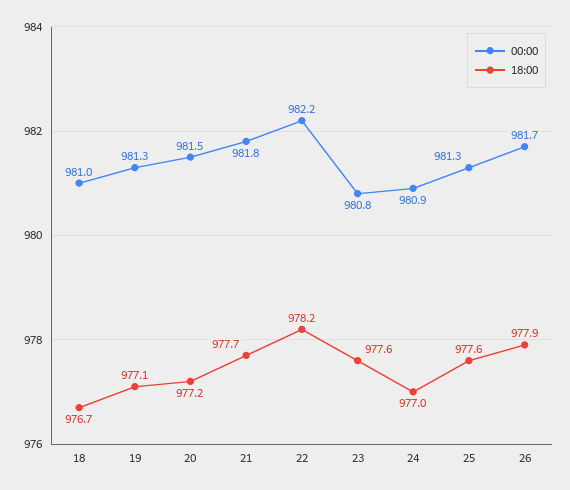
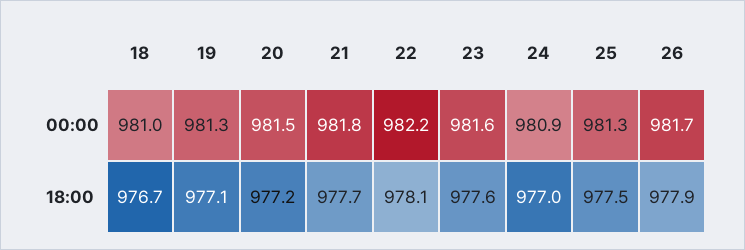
  {
    "00:00": {
      "18": 981,
      "19": 981.3,
      "20": 981.5,
      "21": 981.8,
      "22": 982.2,
-     "23": 980.8,
+     "23": 981.6,
      "24": 980.9,
      "25": 981.3,
      "26": 981.7
    },
    "18:00": {
      "18": 976.7,
      "19": 977.1,
      "20": 977.2,
      "21": 977.7,
-     "22": 978.2,
+     "22": 978.1,
      "23": 977.6,
      "24": 977,
-     "25": 977.6,
+     "25": 977.5,
      "26": 977.9
    }
  }

